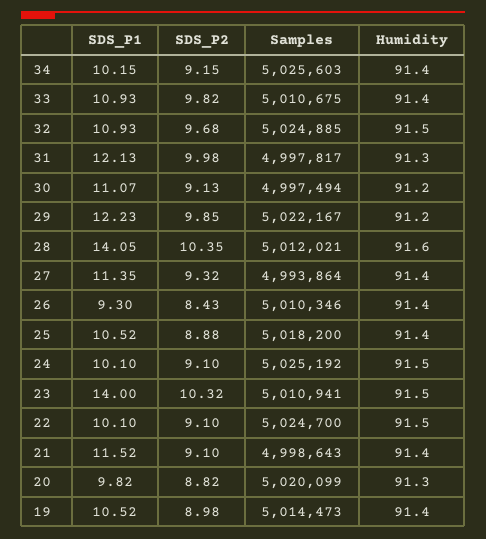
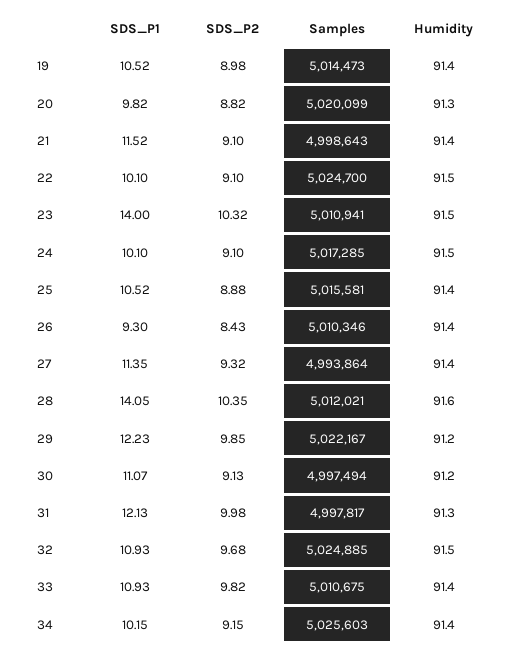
  {
    "SDS_P1": {
      "34": 10.15,
      "33": 10.93,
      "32": 10.93,
      "31": 12.13,
      "30": 11.07,
      "29": 12.23,
      "28": 14.05,
      "27": 11.35,
      "26": 9.3,
      "25": 10.52,
      "24": 10.1,
      "23": 14,
      "22": 10.1,
      "21": 11.52,
      "20": 9.82,
      "19": 10.52
    },
    "SDS_P2": {
      "34": 9.15,
      "33": 9.82,
      "32": 9.68,
      "31": 9.98,
      "30": 9.13,
      "29": 9.85,
      "28": 10.35,
      "27": 9.32,
      "26": 8.43,
      "25": 8.88,
      "24": 9.1,
      "23": 10.32,
      "22": 9.1,
      "21": 9.1,
      "20": 8.82,
      "19": 8.98
    },
    "Samples": {
      "34": 5025603,
      "33": 5010675,
      "32": 5024885,
      "31": 4997817,
      "30": 4997494,
      "29": 5022167,
      "28": 5012021,
      "27": 4993864,
      "26": 5010346,
-     "25": 5018200,
+     "25": 5015581,
-     "24": 5025192,
+     "24": 5017285,
      "23": 5010941,
      "22": 5024700,
      "21": 4998643,
      "20": 5020099,
      "19": 5014473
    },
    "Humidity": {
      "34": 91.4,
      "33": 91.4,
      "32": 91.5,
      "31": 91.3,
      "30": 91.2,
      "29": 91.2,
      "28": 91.6,
      "27": 91.4,
      "26": 91.4,
      "25": 91.4,
      "24": 91.5,
      "23": 91.5,
      "22": 91.5,
      "21": 91.4,
      "20": 91.3,
      "19": 91.4
    }
  }

